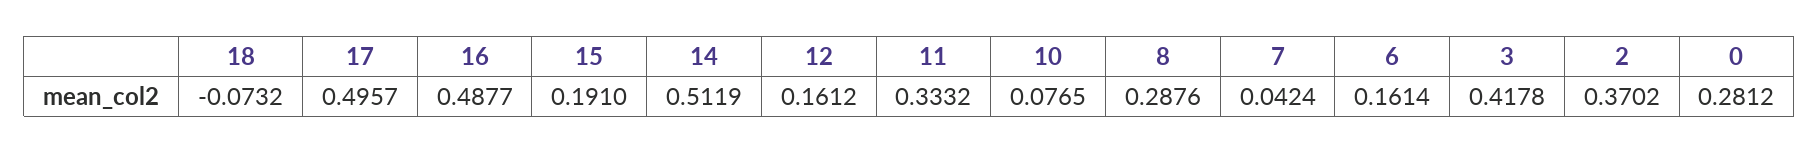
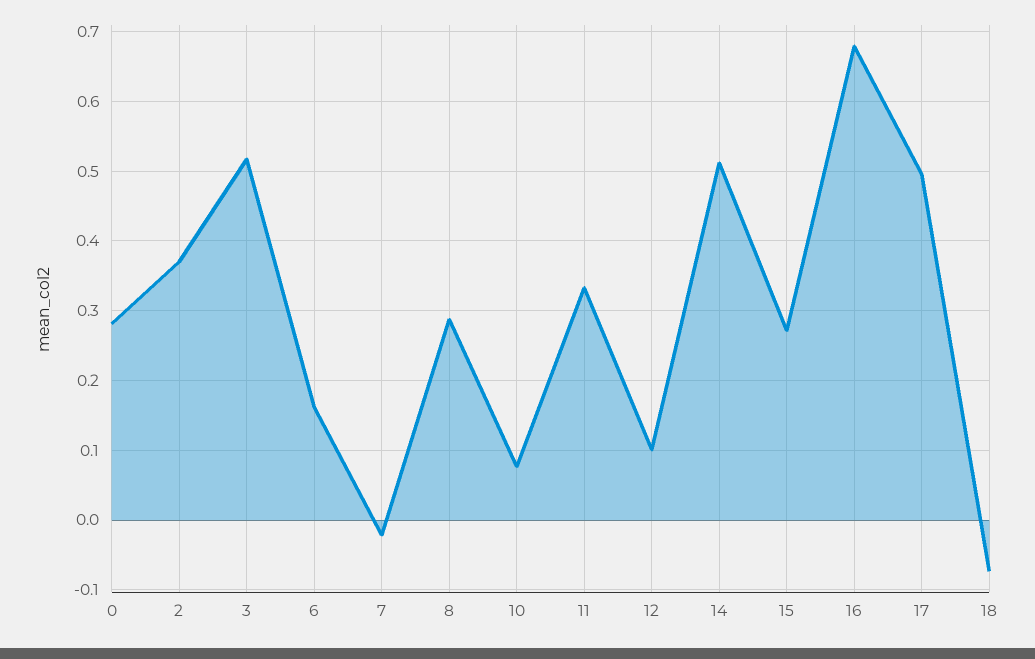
  {
    "18": -0.0732,
    "17": 0.4957,
-   "16": 0.4877,
+   "16": 0.68,
-   "15": 0.191,
+   "15": 0.27,
    "14": 0.5119,
-   "12": 0.1612,
+   "12": 0.1,
    "11": 0.3332,
    "10": 0.0765,
    "8": 0.2876,
-   "7": 0.0424,
+   "7": -0.02,
    "6": 0.1614,
-   "3": 0.4178,
+   "3": 0.52,
    "2": 0.3702,
    "0": 0.2812
  }

